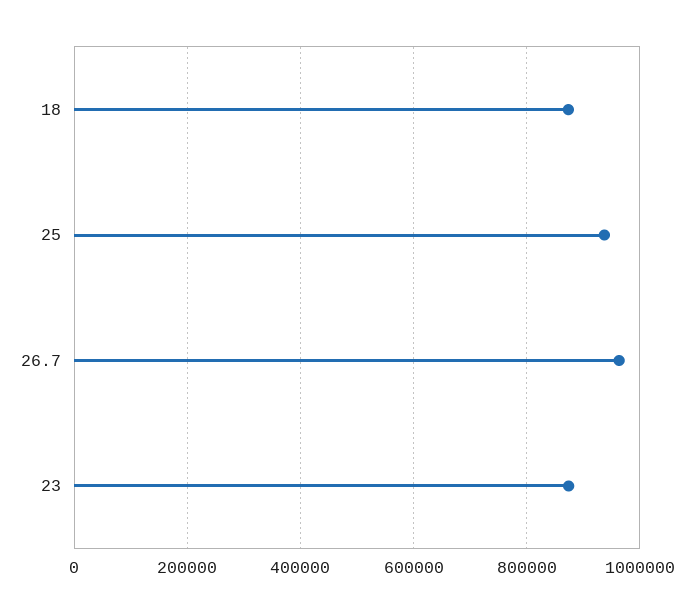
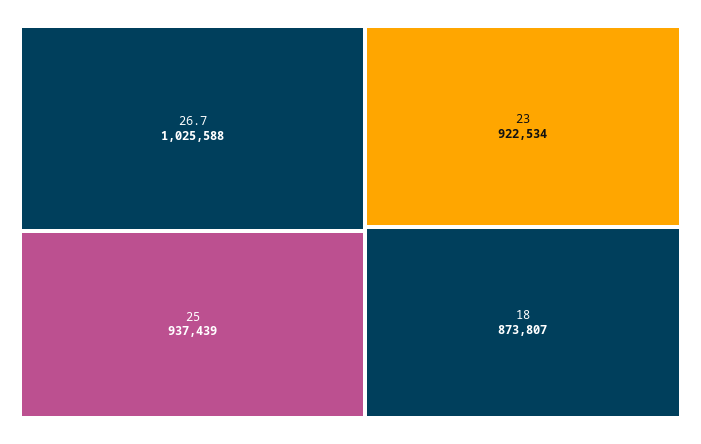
  {
    "18": 873807,
    "25": 937439,
-   "26.7": 960000,
+   "26.7": 1025588,
-   "23": 880000
+   "23": 922534
  }

